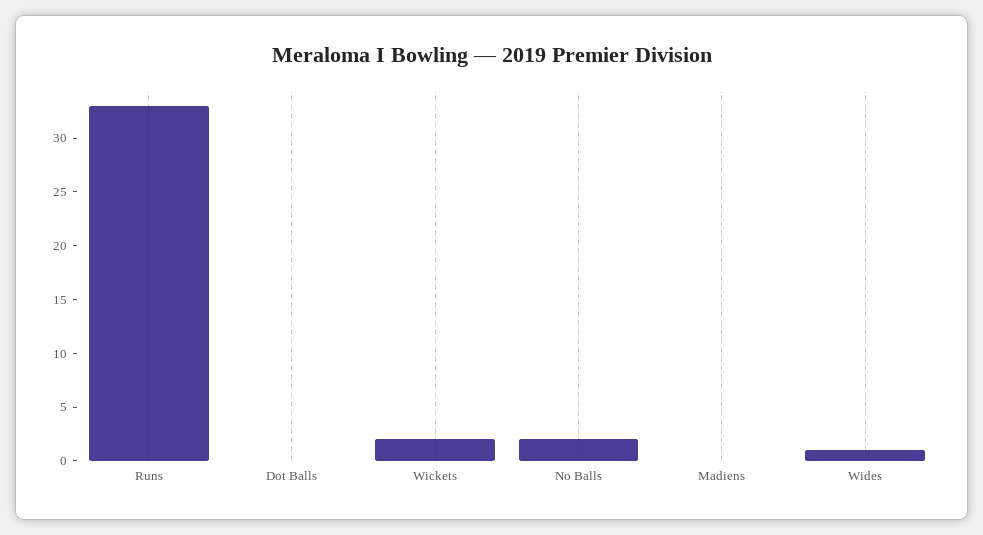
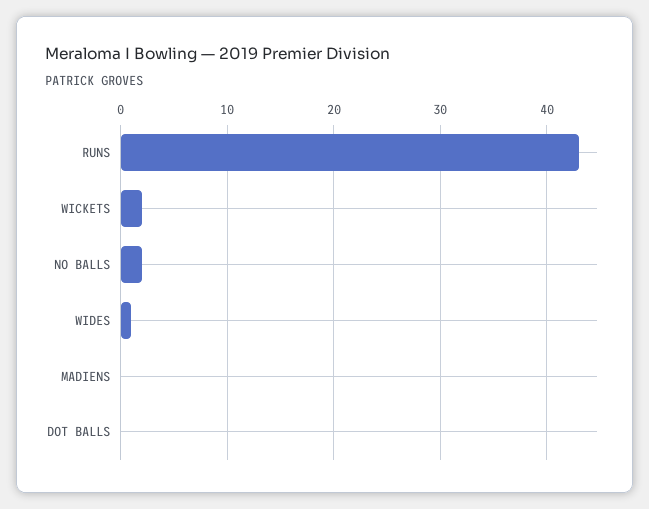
  {
-   "Runs": 33,
+   "Runs": 43,
    "Dot Balls": 0,
    "Wickets": 2,
    "No Balls": 2,
    "Madiens": 0,
    "Wides": 1
  }

